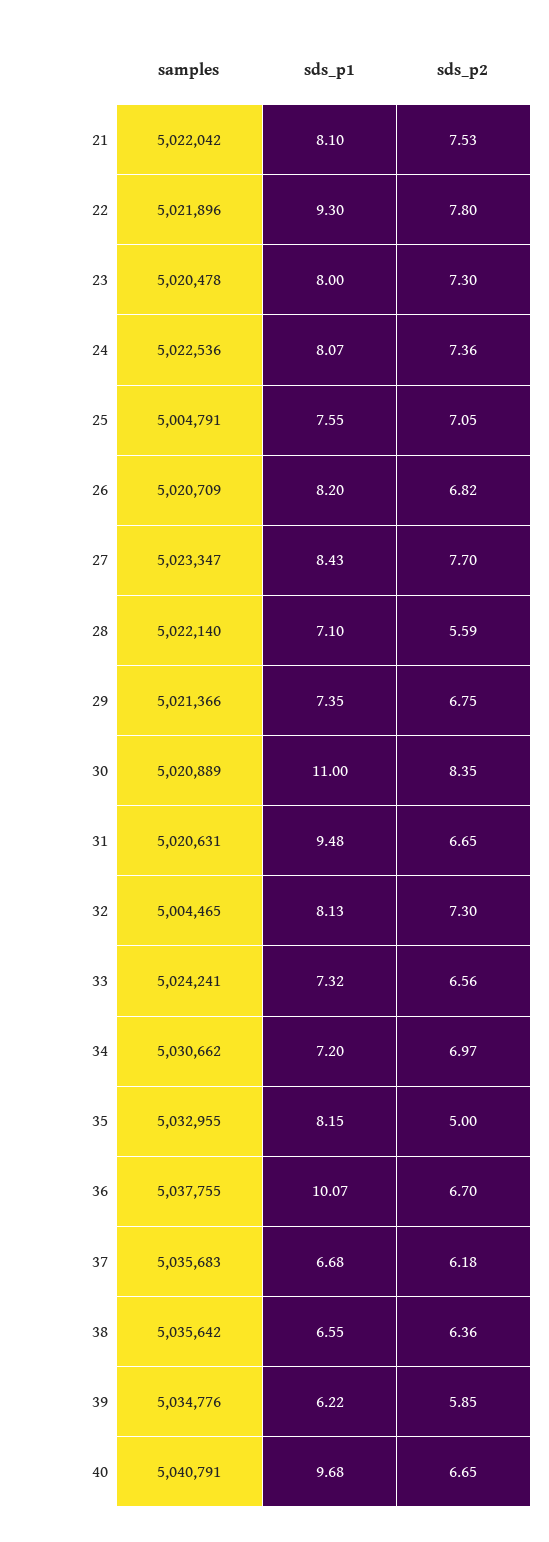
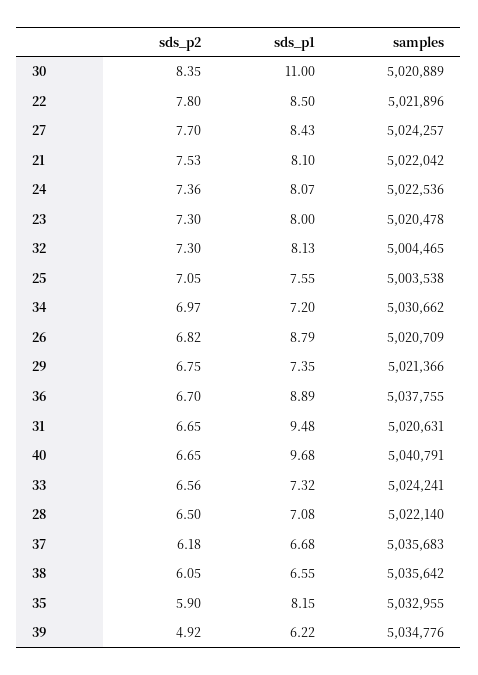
  {
    "samples": {
      "21": 5022042,
      "22": 5021896,
      "23": 5020478,
      "24": 5022536,
-     "25": 5004791,
+     "25": 5003538,
      "26": 5020709,
-     "27": 5023347,
+     "27": 5024257,
      "28": 5022140,
      "29": 5021366,
      "30": 5020889,
      "31": 5020631,
      "32": 5004465,
      "33": 5024241,
      "34": 5030662,
      "35": 5032955,
      "36": 5037755,
      "37": 5035683,
      "38": 5035642,
      "39": 5034776,
      "40": 5040791
    },
    "sds_p1": {
      "21": 8.1,
-     "22": 9.3,
+     "22": 8.5,
      "23": 8,
      "24": 8.07,
      "25": 7.55,
-     "26": 8.2,
+     "26": 8.79,
      "27": 8.43,
-     "28": 7.1,
+     "28": 7.08,
      "29": 7.35,
      "30": 11,
      "31": 9.48,
      "32": 8.13,
      "33": 7.32,
      "34": 7.2,
      "35": 8.15,
-     "36": 10.07,
+     "36": 8.89,
      "37": 6.68,
      "38": 6.55,
      "39": 6.22,
      "40": 9.68
    },
    "sds_p2": {
      "21": 7.53,
      "22": 7.8,
      "23": 7.3,
      "24": 7.36,
      "25": 7.05,
      "26": 6.82,
      "27": 7.7,
-     "28": 5.59,
+     "28": 6.5,
      "29": 6.75,
      "30": 8.35,
      "31": 6.65,
      "32": 7.3,
      "33": 6.56,
      "34": 6.97,
-     "35": 5,
+     "35": 5.9,
      "36": 6.7,
      "37": 6.18,
-     "38": 6.36,
+     "38": 6.05,
-     "39": 5.85,
+     "39": 4.92,
      "40": 6.65
    }
  }

